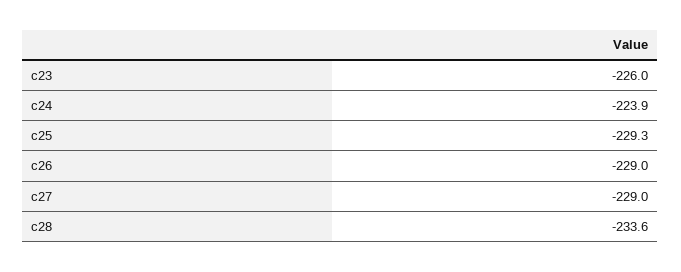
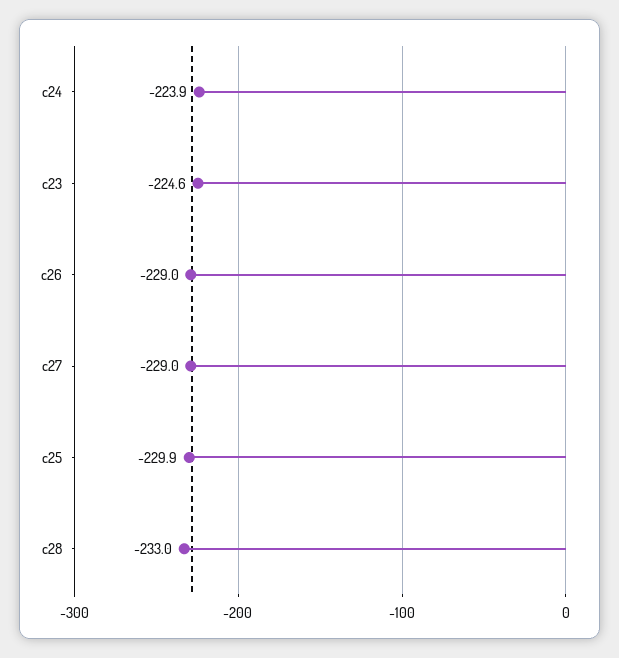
  {
-   "c23": -226,
+   "c23": -224.6,
    "c24": -223.9,
-   "c25": -229.3,
+   "c25": -229.9,
    "c26": -229,
    "c27": -229,
-   "c28": -233.6
+   "c28": -233
  }

